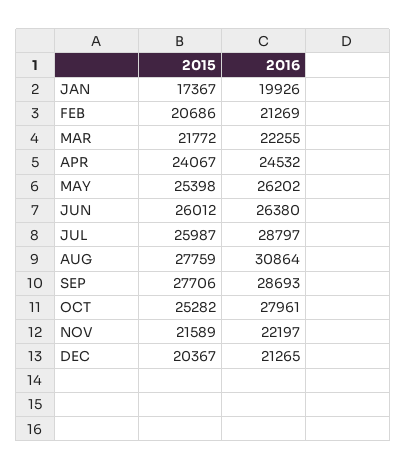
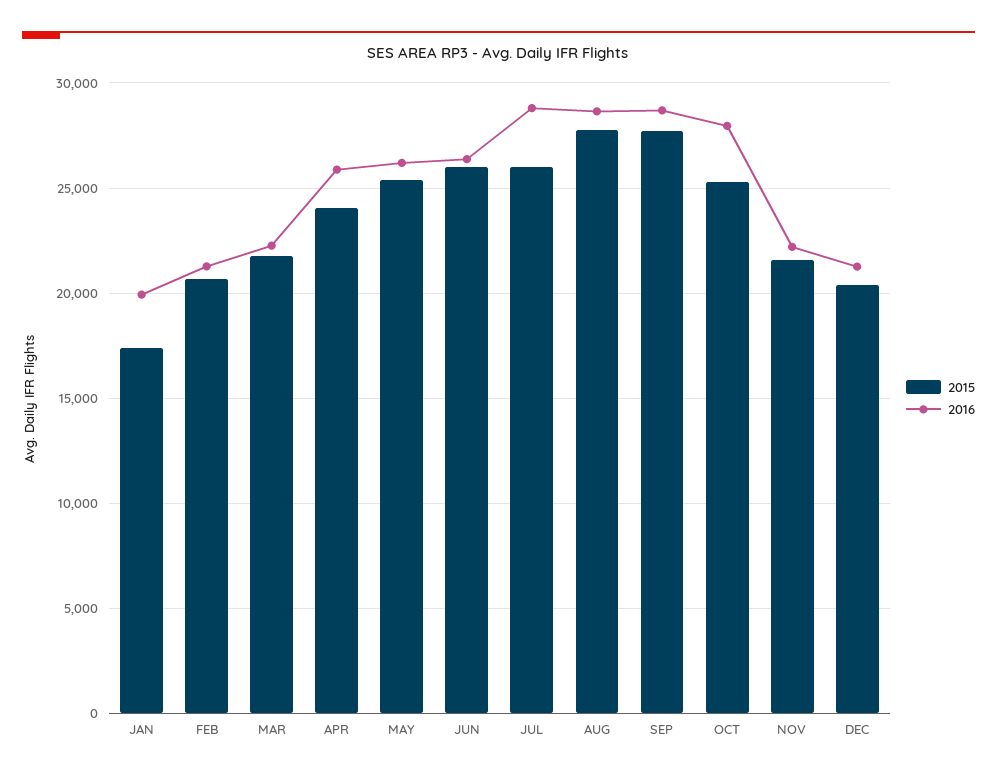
  {
    "2015": {
      "JAN": 17367,
      "FEB": 20686,
      "MAR": 21772,
      "APR": 24067,
      "MAY": 25398,
      "JUN": 26012,
      "JUL": 25987,
      "AUG": 27759,
      "SEP": 27706,
      "OCT": 25282,
      "NOV": 21589,
      "DEC": 20367
    },
    "2016": {
      "JAN": 19926,
      "FEB": 21269,
      "MAR": 22255,
-     "APR": 24532,
+     "APR": 26000,
      "MAY": 26202,
      "JUN": 26380,
      "JUL": 28797,
-     "AUG": 30864,
+     "AUG": 28500,
      "SEP": 28693,
      "OCT": 27961,
      "NOV": 22197,
      "DEC": 21265
    }
  }

